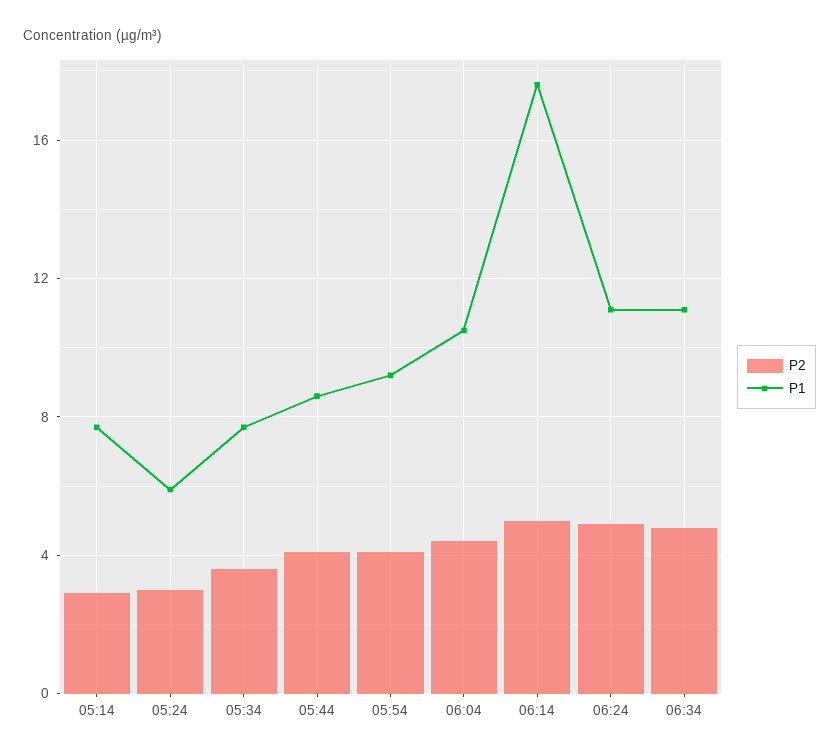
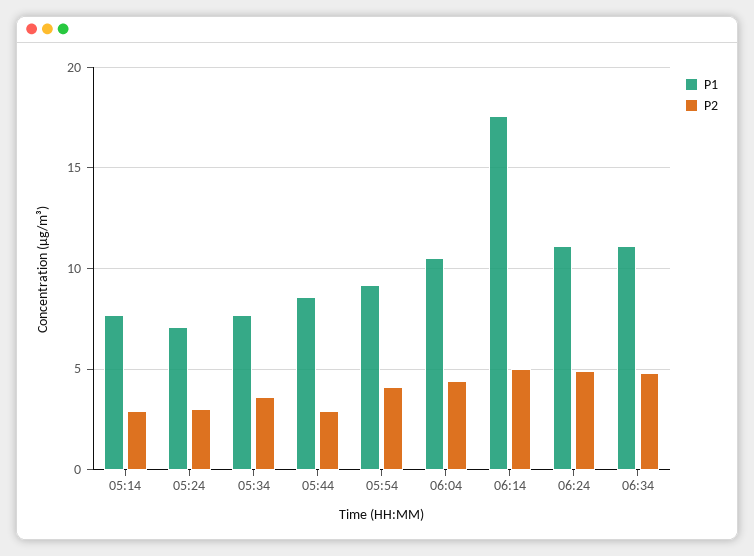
  {
    "P2": {
      "05:14": 3,
      "05:24": 3,
      "05:34": 3.5,
-     "05:44": 4,
+     "05:44": 3,
      "05:54": 4,
      "06:04": 4.5,
      "06:14": 5,
      "06:24": 5,
      "06:34": 5
    },
    "P1": {
      "05:14": 7.5,
-     "05:24": 6,
+     "05:24": 7,
      "05:34": 7.5,
      "05:44": 8.5,
      "05:54": 9,
      "06:04": 10.5,
      "06:14": 17.5,
      "06:24": 11,
      "06:34": 11
    }
  }

